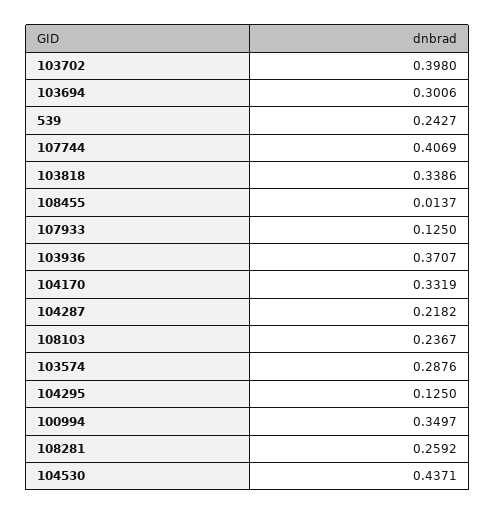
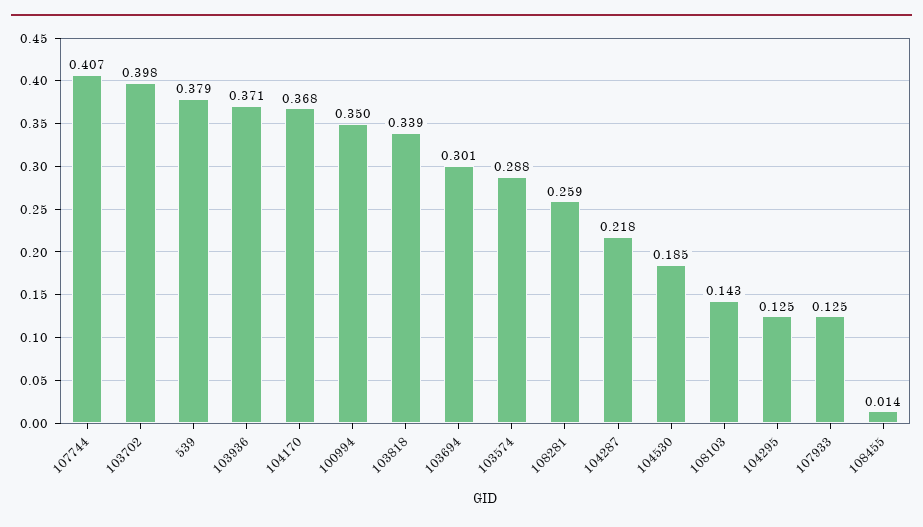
  {
    "103702": 0.398,
    "103694": 0.3006,
-   "539": 0.2427,
+   "539": 0.379,
    "107744": 0.4069,
    "103818": 0.3386,
    "108455": 0.0137,
    "107933": 0.125,
    "103936": 0.3707,
-   "104170": 0.3319,
+   "104170": 0.368,
    "104287": 0.2182,
-   "108103": 0.2367,
+   "108103": 0.143,
    "103574": 0.2876,
    "104295": 0.125,
    "100994": 0.3497,
    "108281": 0.2592,
-   "104530": 0.4371
+   "104530": 0.185
  }

